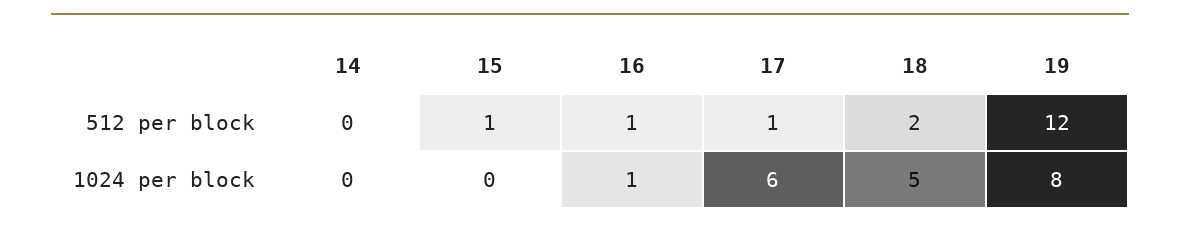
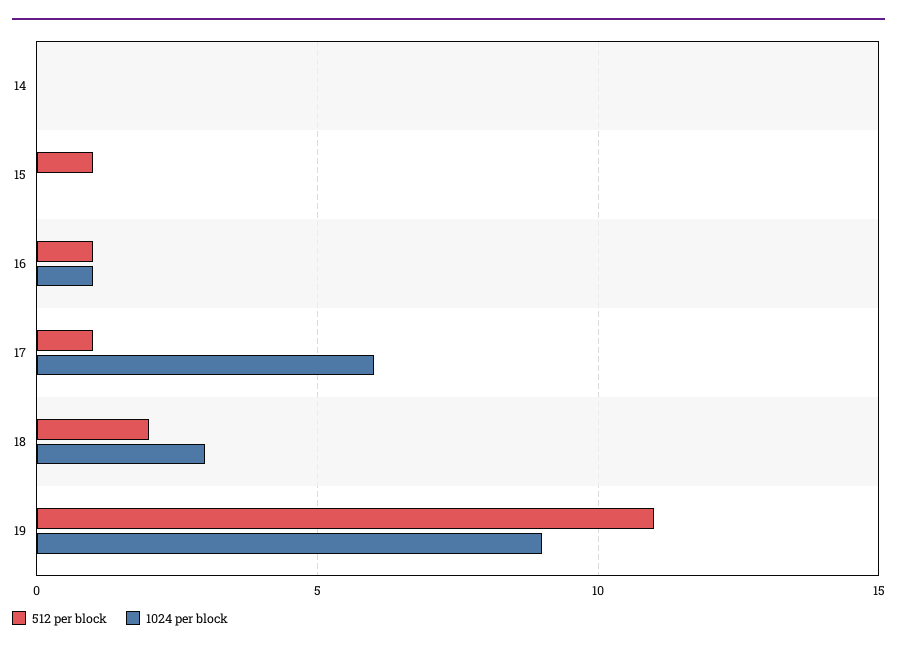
  {
    "512 per block": {
      "14": 0,
      "15": 1,
      "16": 1,
      "17": 1,
      "18": 2,
-     "19": 12
+     "19": 11
    },
    "1024 per block": {
      "14": 0,
      "15": 0,
      "16": 1,
      "17": 6,
-     "18": 5,
+     "18": 3,
-     "19": 8
+     "19": 9
    }
  }

